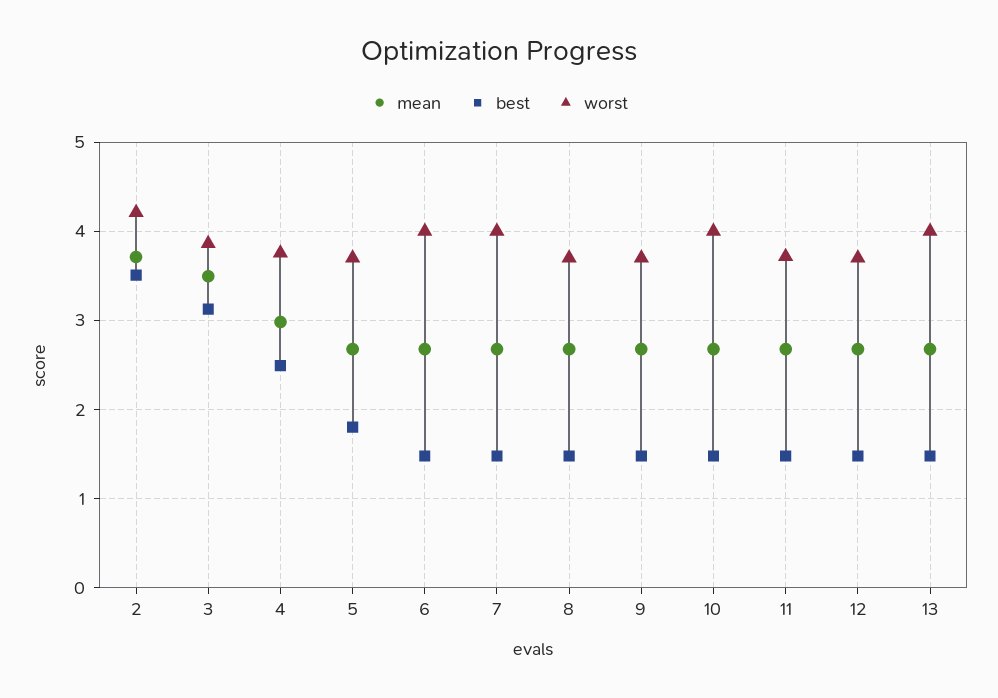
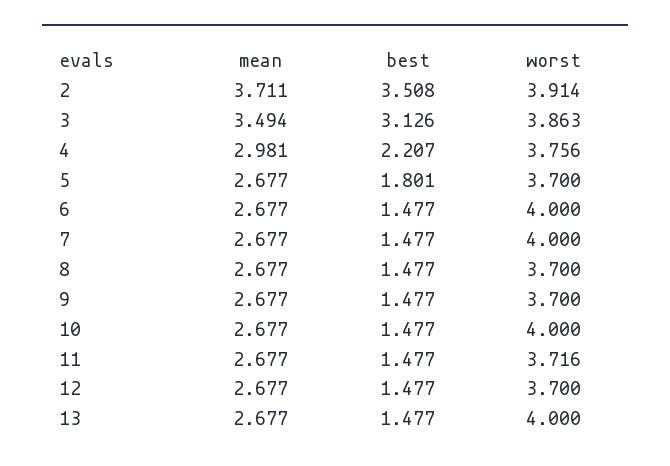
  {
    "mean": {
      "2": 3.711,
      "3": 3.494,
      "4": 2.981,
      "5": 2.677,
      "6": 2.677,
      "7": 2.677,
      "8": 2.677,
      "9": 2.677,
      "10": 2.677,
      "11": 2.677,
      "12": 2.677,
      "13": 2.677
    },
    "best": {
      "2": 3.508,
      "3": 3.126,
-     "4": 2.5,
+     "4": 2.207,
      "5": 1.801,
      "6": 1.477,
      "7": 1.477,
      "8": 1.477,
      "9": 1.477,
      "10": 1.477,
      "11": 1.477,
      "12": 1.477,
      "13": 1.477
    },
    "worst": {
-     "2": 4.2,
+     "2": 3.914,
      "3": 3.863,
      "4": 3.756,
      "5": 3.7,
      "6": 4,
      "7": 4,
      "8": 3.7,
      "9": 3.7,
      "10": 4,
      "11": 3.716,
      "12": 3.7,
      "13": 4
    }
  }

